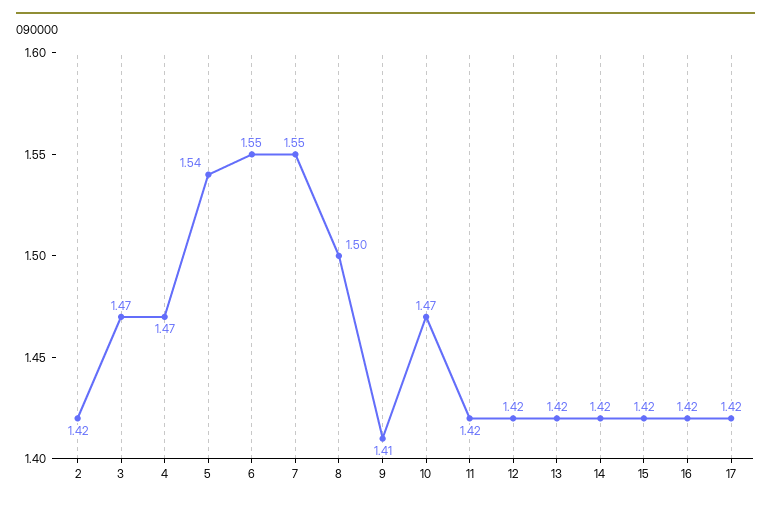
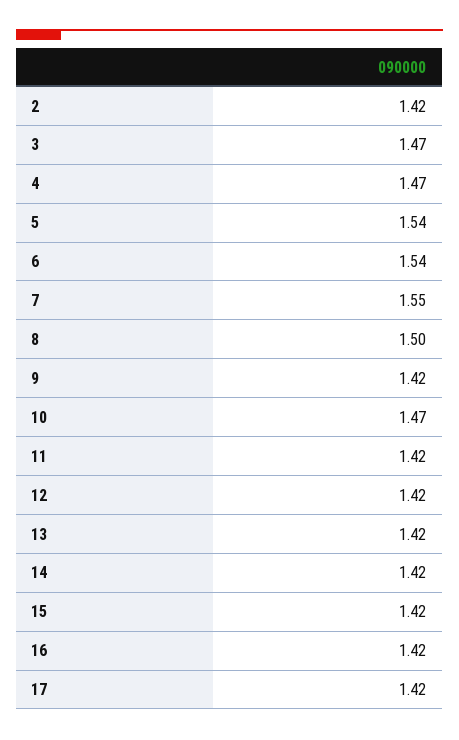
  {
    "2": 1.42,
    "3": 1.47,
    "4": 1.47,
    "5": 1.54,
-   "6": 1.55,
+   "6": 1.54,
    "7": 1.55,
    "8": 1.5,
-   "9": 1.41,
+   "9": 1.42,
    "10": 1.47,
    "11": 1.42,
    "12": 1.42,
    "13": 1.42,
    "14": 1.42,
    "15": 1.42,
    "16": 1.42,
    "17": 1.42
  }

